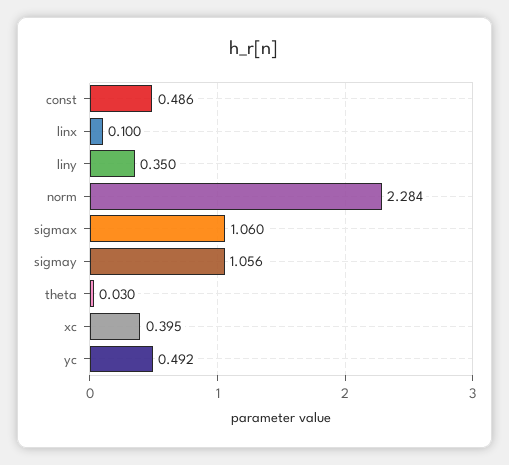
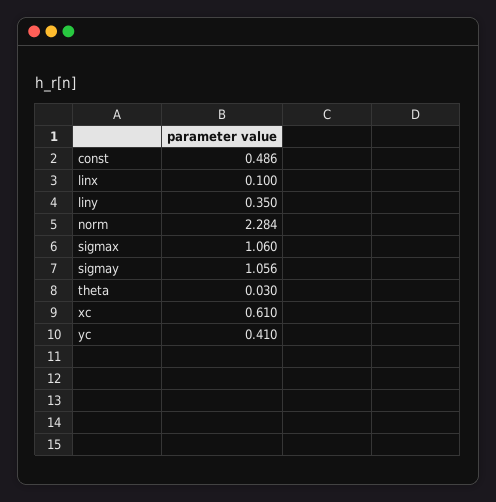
  {
    "const": 0.486,
    "linx": 0.1,
    "liny": 0.35,
    "norm": 2.284,
    "sigmax": 1.06,
    "sigmay": 1.056,
    "theta": 0.03,
-   "xc": 0.395,
+   "xc": 0.61,
-   "yc": 0.492
+   "yc": 0.41
  }

